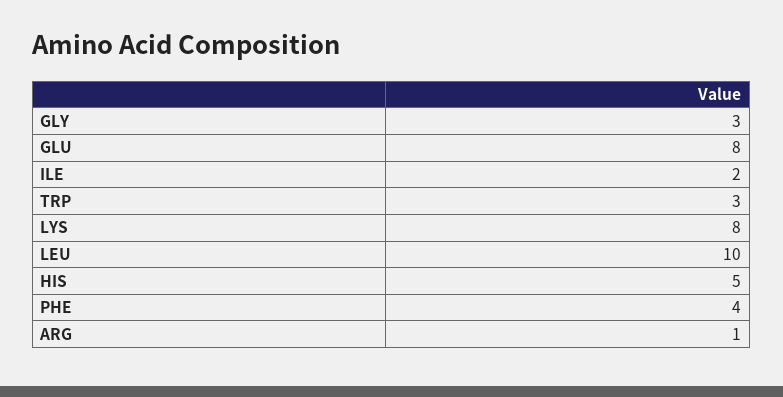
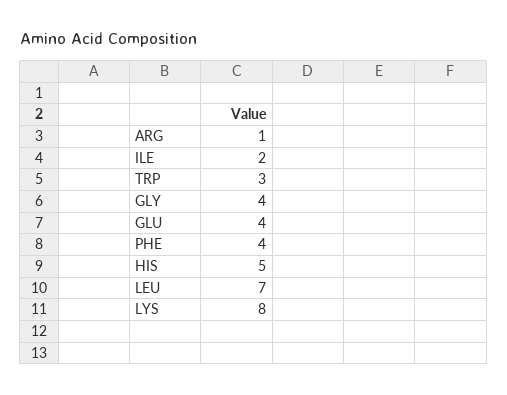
  {
-   "GLY": 3,
+   "GLY": 4,
-   "GLU": 8,
+   "GLU": 4,
    "ILE": 2,
    "TRP": 3,
    "LYS": 8,
-   "LEU": 10,
+   "LEU": 7,
    "HIS": 5,
    "PHE": 4,
    "ARG": 1
  }

